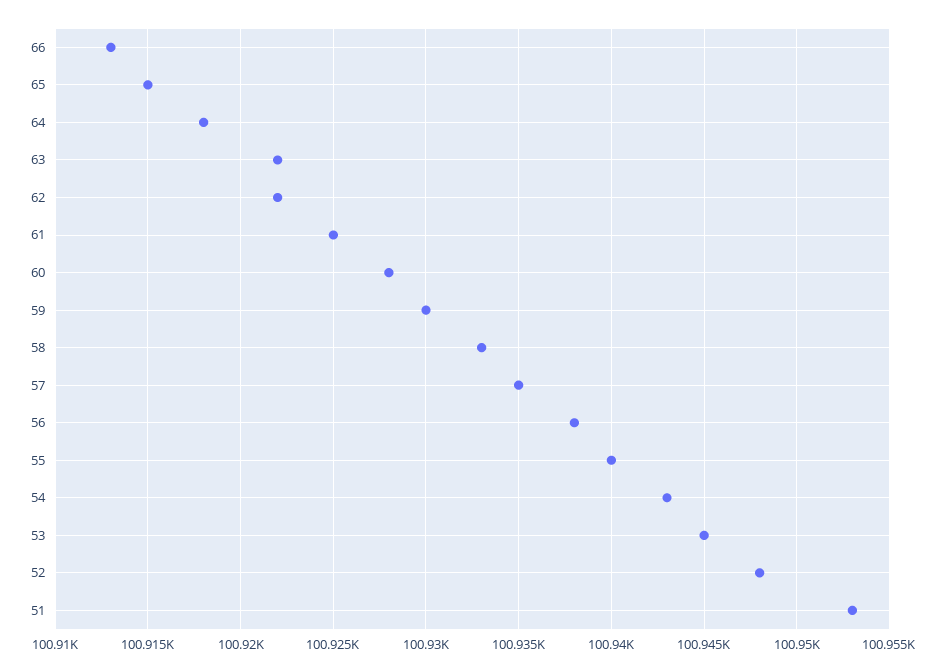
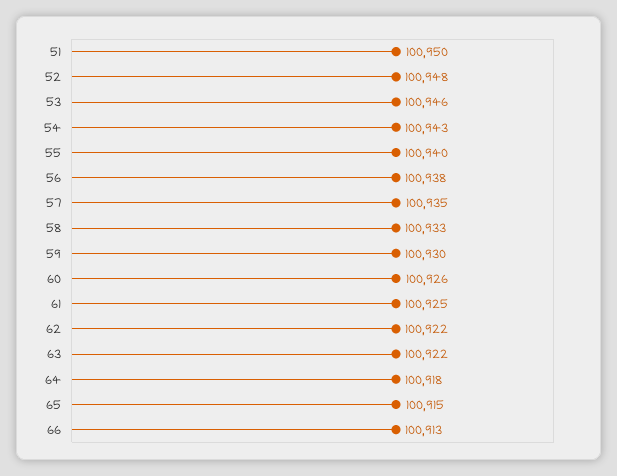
  {
    "66": 100913,
    "65": 100915,
    "64": 100918,
    "63": 100922,
    "62": 100922,
    "61": 100925,
-   "60": 100928,
+   "60": 100926,
    "59": 100930,
    "58": 100933,
    "57": 100935,
    "56": 100938,
    "55": 100940,
    "54": 100943,
-   "53": 100945,
+   "53": 100946,
    "52": 100948,
-   "51": 100953
+   "51": 100950
  }

